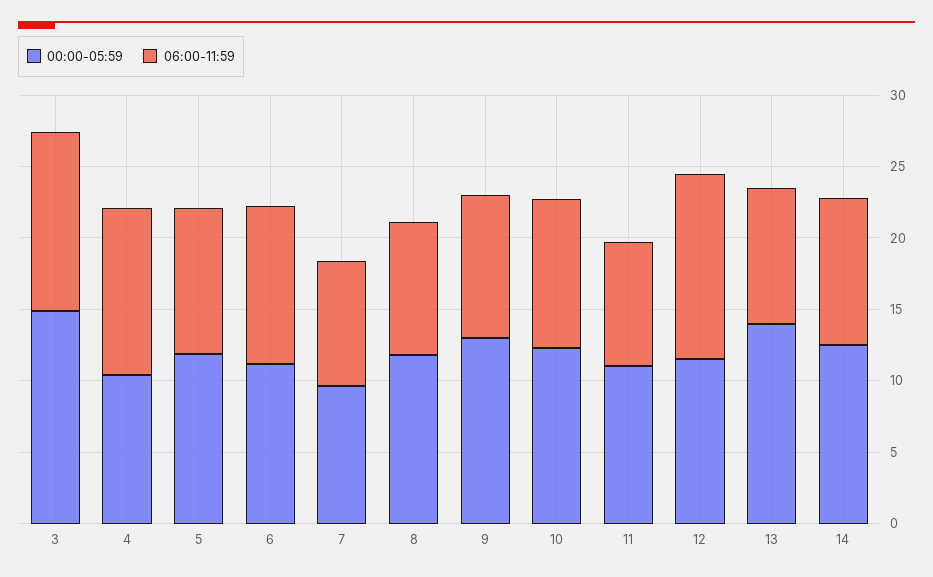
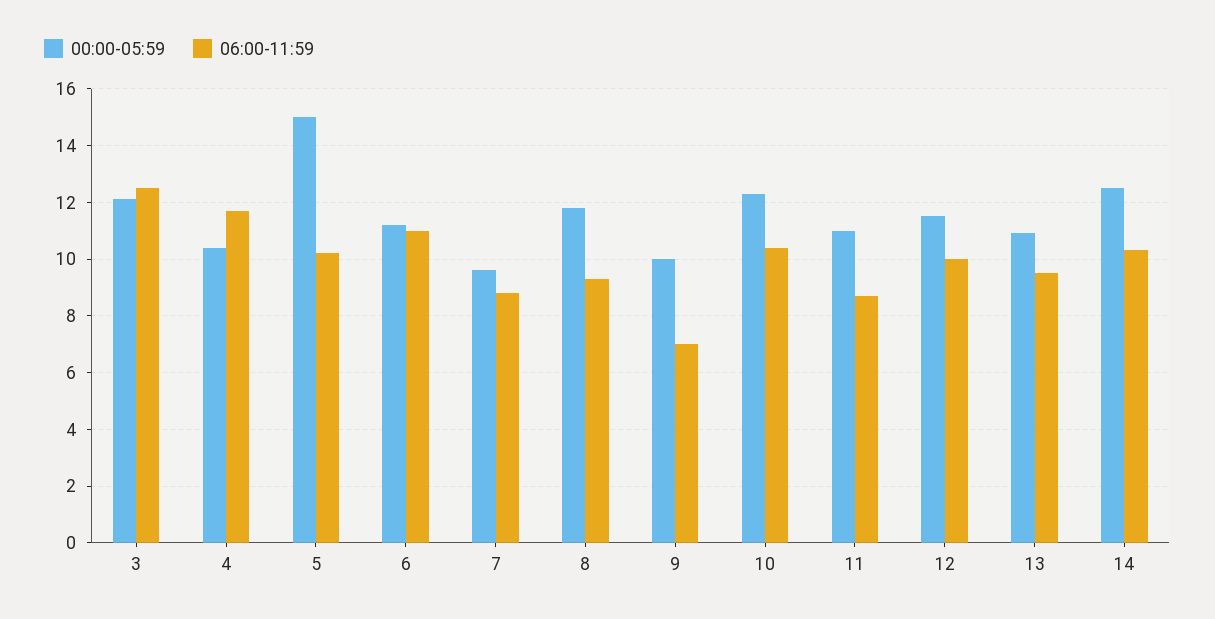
  {
    "00:00-05:59": {
-     "3": 15,
+     "3": 12,
      "4": 10.5,
-     "5": 12,
+     "5": 15,
      "6": 11,
      "7": 9.5,
      "8": 12,
-     "9": 13,
+     "9": 10,
      "10": 12.5,
      "11": 11,
      "12": 11.5,
-     "13": 14,
+     "13": 11,
      "14": 12.5
    },
    "06:00-11:59": {
      "3": 12.5,
      "4": 11.5,
      "5": 10,
      "6": 11,
      "7": 9,
      "8": 9.5,
-     "9": 10,
+     "9": 7,
      "10": 10.5,
      "11": 8.5,
-     "12": 13,
+     "12": 10,
      "13": 9.5,
      "14": 10.5
    }
  }

